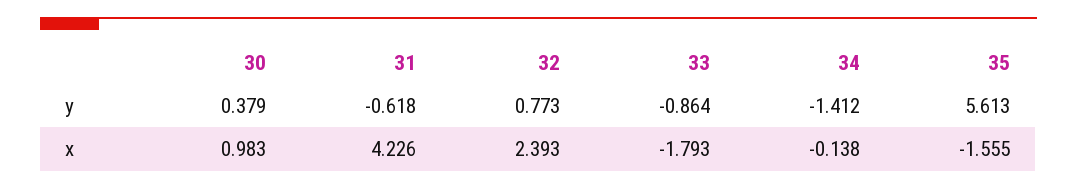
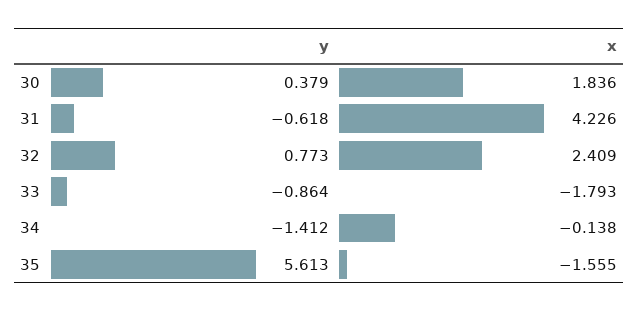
  {
    "30": {
      "y": 0.379,
-     "x": 0.983
+     "x": 1.836
    },
    "31": {
      "y": -0.618,
      "x": 4.226
    },
    "32": {
      "y": 0.773,
-     "x": 2.393
+     "x": 2.409
    },
    "33": {
      "y": -0.864,
      "x": -1.793
    },
    "34": {
      "y": -1.412,
      "x": -0.138
    },
    "35": {
      "y": 5.613,
      "x": -1.555
    }
  }

